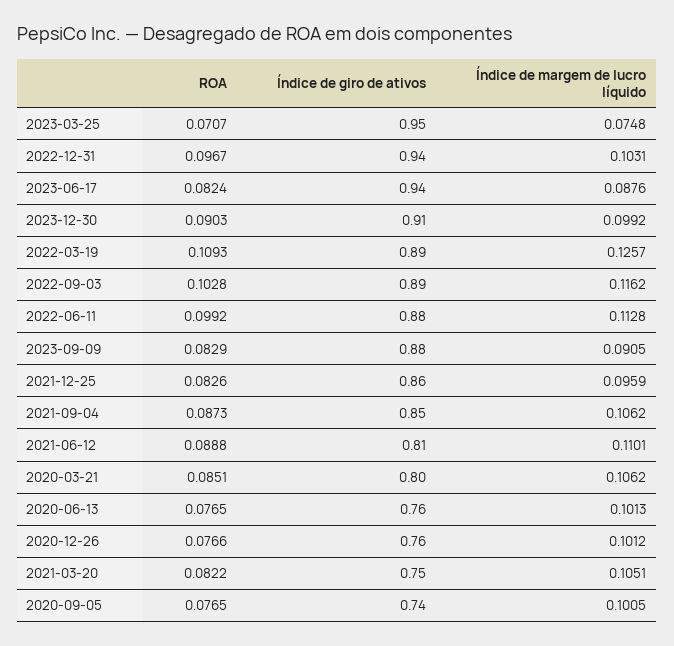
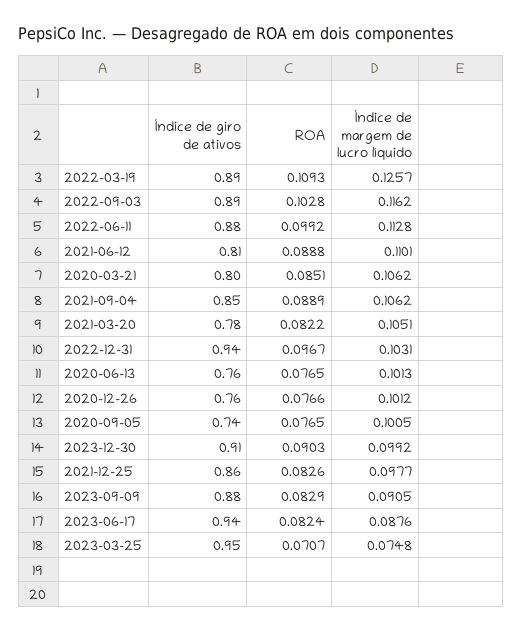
  {
    "ROA": {
      "2023-03-25": 0.0707,
      "2022-12-31": 0.0967,
      "2023-06-17": 0.0824,
      "2023-12-30": 0.0903,
      "2022-03-19": 0.1093,
      "2022-09-03": 0.1028,
      "2022-06-11": 0.0992,
      "2023-09-09": 0.0829,
      "2021-12-25": 0.0826,
-     "2021-09-04": 0.0873,
+     "2021-09-04": 0.0889,
      "2021-06-12": 0.0888,
      "2020-03-21": 0.0851,
      "2020-06-13": 0.0765,
      "2020-12-26": 0.0766,
      "2021-03-20": 0.0822,
      "2020-09-05": 0.0765
    },
    "Índice de giro de ativos": {
      "2023-03-25": 0.95,
      "2022-12-31": 0.94,
      "2023-06-17": 0.94,
      "2023-12-30": 0.91,
      "2022-03-19": 0.89,
      "2022-09-03": 0.89,
      "2022-06-11": 0.88,
      "2023-09-09": 0.88,
      "2021-12-25": 0.86,
      "2021-09-04": 0.85,
      "2021-06-12": 0.81,
      "2020-03-21": 0.8,
      "2020-06-13": 0.76,
      "2020-12-26": 0.76,
-     "2021-03-20": 0.75,
+     "2021-03-20": 0.78,
      "2020-09-05": 0.74
    },
    "Índice de margem de lucro líquido": {
      "2023-03-25": 0.0748,
      "2022-12-31": 0.1031,
      "2023-06-17": 0.0876,
      "2023-12-30": 0.0992,
      "2022-03-19": 0.1257,
      "2022-09-03": 0.1162,
      "2022-06-11": 0.1128,
      "2023-09-09": 0.0905,
-     "2021-12-25": 0.0959,
+     "2021-12-25": 0.0977,
      "2021-09-04": 0.1062,
      "2021-06-12": 0.1101,
      "2020-03-21": 0.1062,
      "2020-06-13": 0.1013,
      "2020-12-26": 0.1012,
      "2021-03-20": 0.1051,
      "2020-09-05": 0.1005
    }
  }

